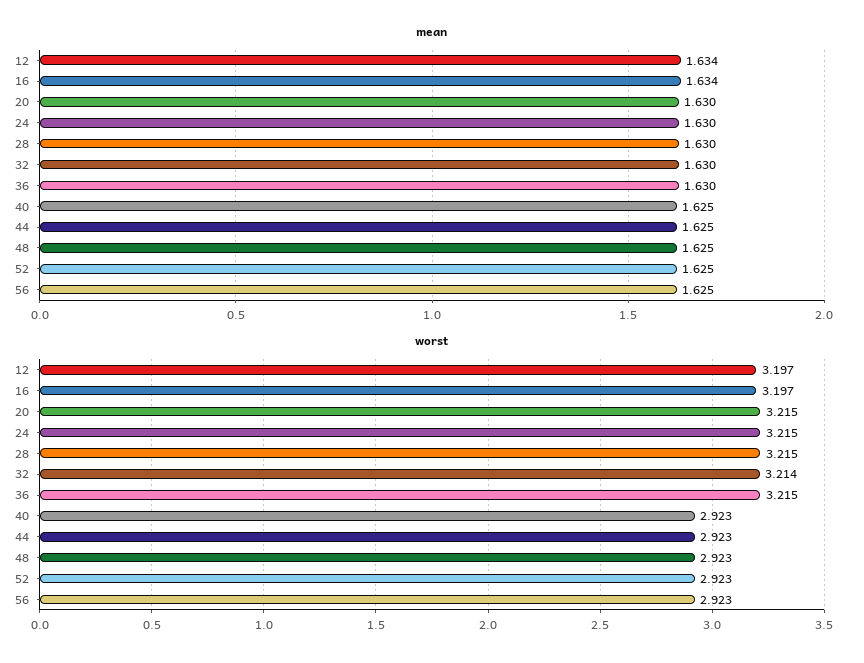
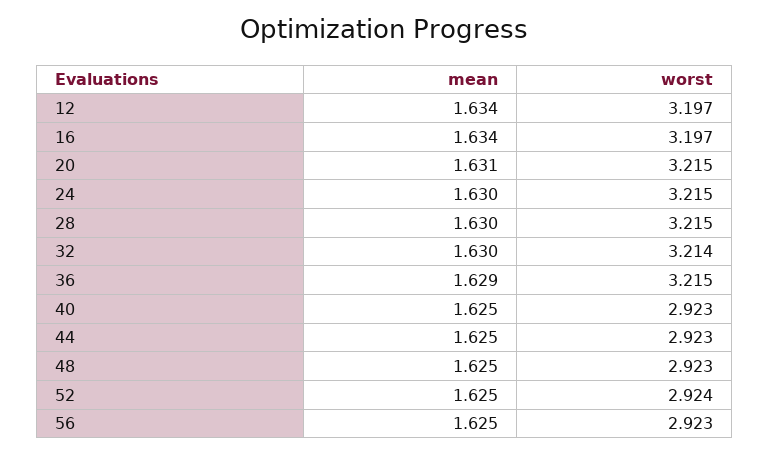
  {
    "mean": {
      "12": 1.634,
      "16": 1.634,
-     "20": 1.63,
+     "20": 1.631,
      "24": 1.63,
      "28": 1.63,
      "32": 1.63,
-     "36": 1.63,
+     "36": 1.629,
      "40": 1.625,
      "44": 1.625,
      "48": 1.625,
      "52": 1.625,
      "56": 1.625
    },
    "worst": {
      "12": 3.197,
      "16": 3.197,
      "20": 3.215,
      "24": 3.215,
      "28": 3.215,
      "32": 3.214,
      "36": 3.215,
      "40": 2.923,
      "44": 2.923,
      "48": 2.923,
-     "52": 2.923,
+     "52": 2.924,
      "56": 2.923
    }
  }

